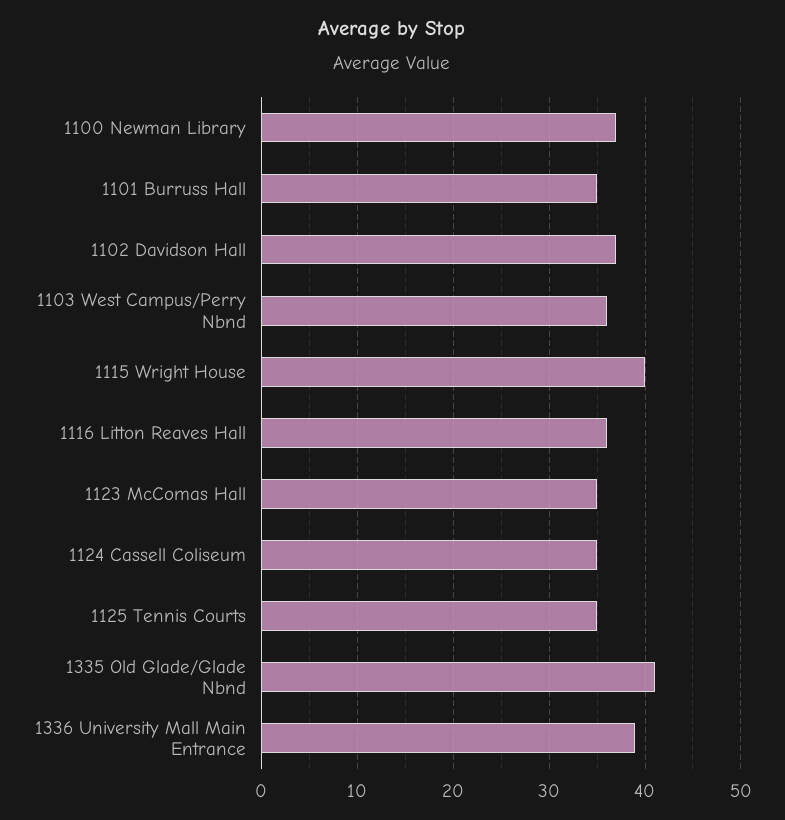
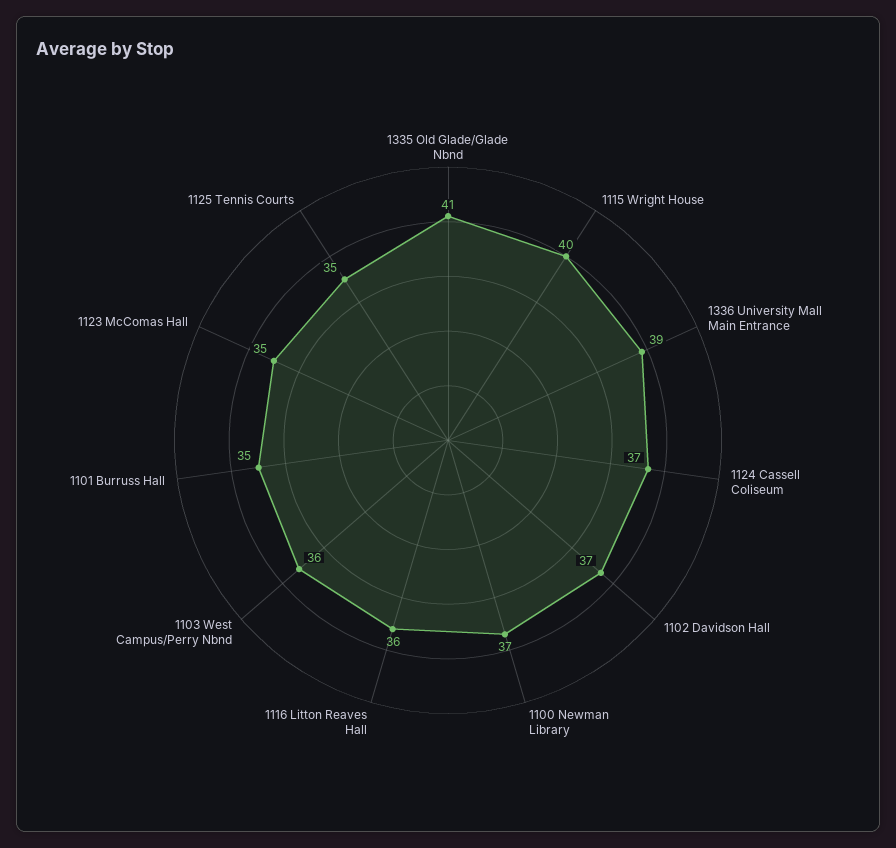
  {
    "1100 Newman Library": 37,
    "1101 Burruss Hall": 35,
    "1102 Davidson Hall": 37,
    "1103 West Campus/Perry Nbnd": 36,
    "1115 Wright House": 40,
    "1116 Litton Reaves Hall": 36,
    "1123 McComas Hall": 35,
-   "1124 Cassell Coliseum": 35,
+   "1124 Cassell Coliseum": 37,
    "1125 Tennis Courts": 35,
    "1335 Old Glade/Glade Nbnd": 41,
    "1336 University Mall Main Entrance": 39
  }

